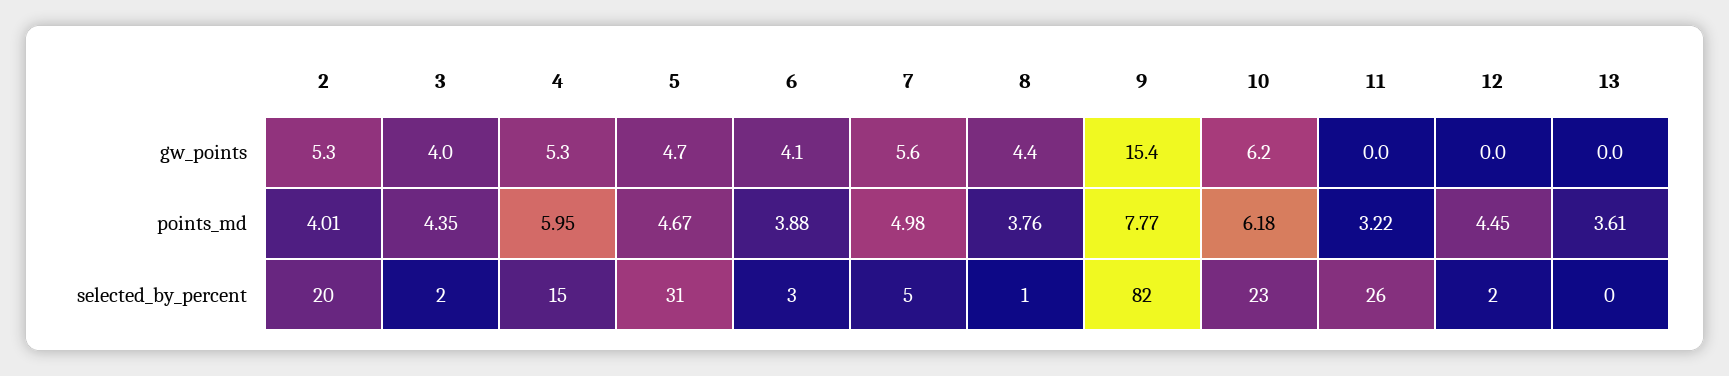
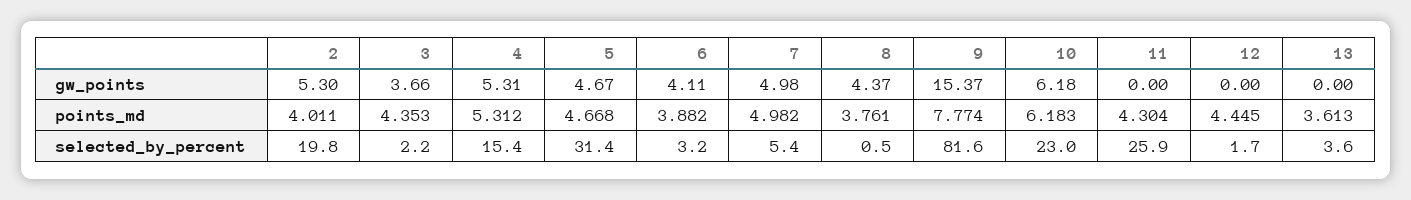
  {
    "2": {
      "gw_points": 5.3,
      "points_md": 4.011,
      "selected_by_percent": 19.8
    },
    "3": {
-     "gw_points": 4,
+     "gw_points": 3.66,
      "points_md": 4.353,
      "selected_by_percent": 2.2
    },
    "4": {
      "gw_points": 5.31,
-     "points_md": 5.95,
+     "points_md": 5.312,
      "selected_by_percent": 15.4
    },
    "5": {
      "gw_points": 4.67,
      "points_md": 4.668,
      "selected_by_percent": 31.4
    },
    "6": {
      "gw_points": 4.11,
      "points_md": 3.882,
      "selected_by_percent": 3.2
    },
    "7": {
-     "gw_points": 5.6,
+     "gw_points": 4.98,
      "points_md": 4.982,
      "selected_by_percent": 5.4
    },
    "8": {
      "gw_points": 4.37,
      "points_md": 3.761,
      "selected_by_percent": 0.5
    },
    "9": {
      "gw_points": 15.37,
      "points_md": 7.774,
      "selected_by_percent": 81.6
    },
    "10": {
      "gw_points": 6.18,
      "points_md": 6.183,
      "selected_by_percent": 23
    },
    "11": {
      "gw_points": 0,
-     "points_md": 3.22,
+     "points_md": 4.304,
      "selected_by_percent": 25.9
    },
    "12": {
      "gw_points": 0,
      "points_md": 4.445,
      "selected_by_percent": 1.7
    },
    "13": {
      "gw_points": 0,
      "points_md": 3.613,
-     "selected_by_percent": 0
+     "selected_by_percent": 3.6
    }
  }

